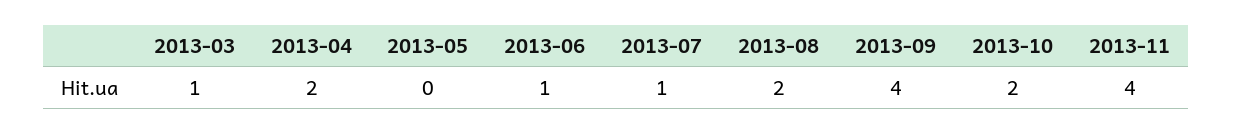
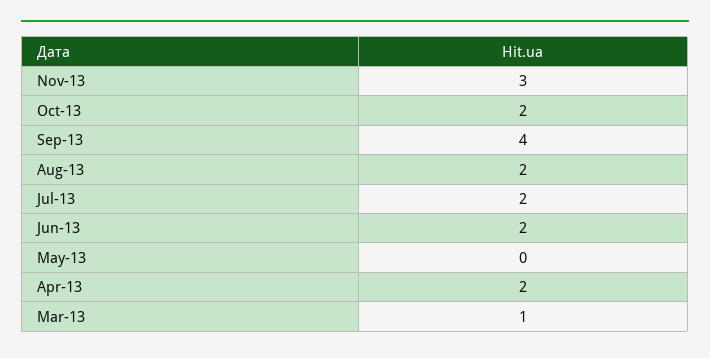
  {
    "2013-03": 1,
    "2013-04": 2,
    "2013-05": 0,
-   "2013-06": 1,
+   "2013-06": 2,
-   "2013-07": 1,
+   "2013-07": 2,
    "2013-08": 2,
    "2013-09": 4,
    "2013-10": 2,
-   "2013-11": 4
+   "2013-11": 3
  }

